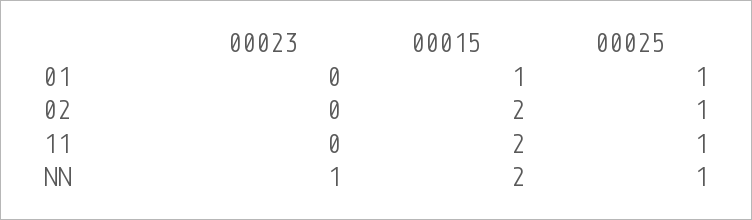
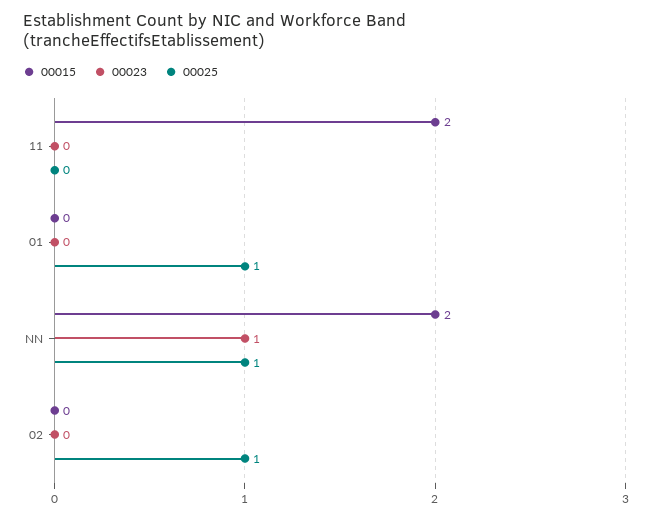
  {
    "00023": {
      "01": 0,
      "02": 0,
      "11": 0,
      "NN": 1
    },
    "00015": {
-     "01": 1,
+     "01": 0,
-     "02": 2,
+     "02": 0,
      "11": 2,
      "NN": 2
    },
    "00025": {
      "01": 1,
      "02": 1,
-     "11": 1,
+     "11": 0,
      "NN": 1
    }
  }

